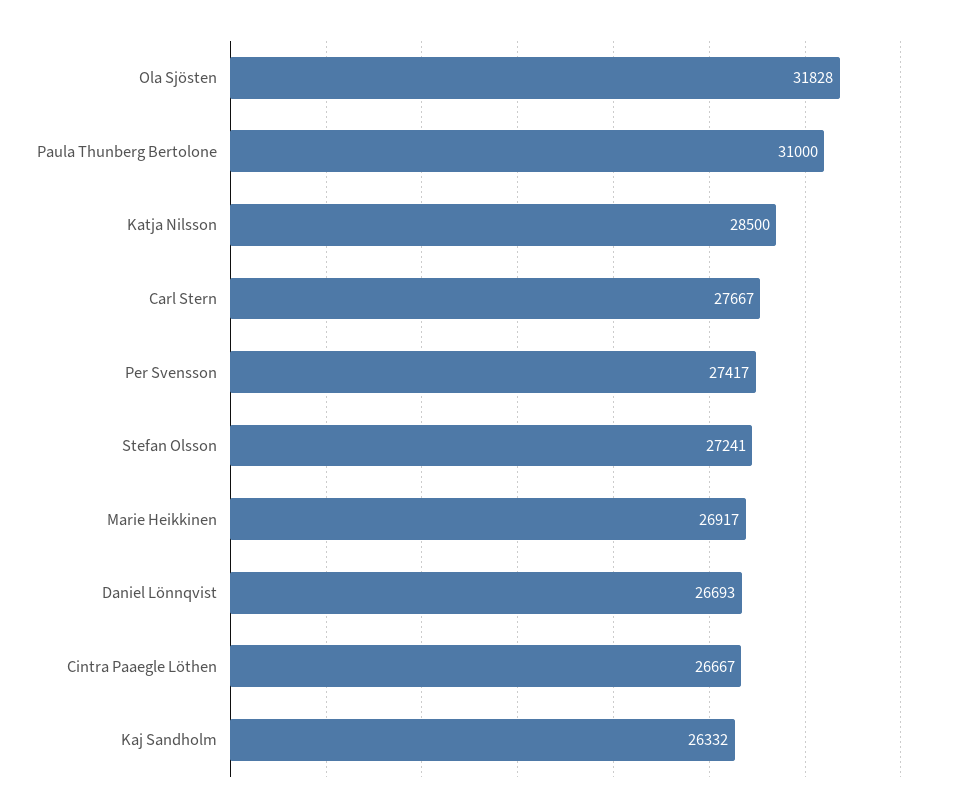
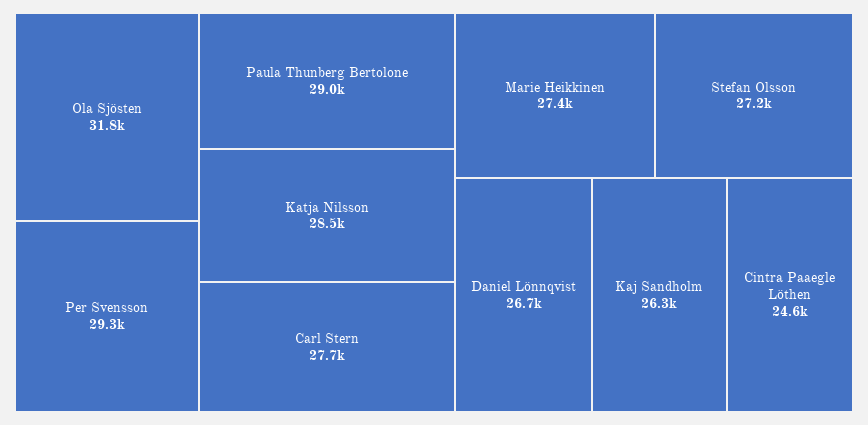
  {
    "Ola Sjösten": 31828,
-   "Paula Thunberg Bertolone": 31000,
+   "Paula Thunberg Bertolone": 29000,
    "Katja Nilsson": 28500,
    "Carl Stern": 27667,
-   "Per Svensson": 27417,
+   "Per Svensson": 29300,
    "Stefan Olsson": 27241,
-   "Marie Heikkinen": 26917,
+   "Marie Heikkinen": 27400,
    "Daniel Lönnqvist": 26693,
-   "Cintra Paaegle Löthen": 26667,
+   "Cintra Paaegle Löthen": 24600,
    "Kaj Sandholm": 26332
  }

